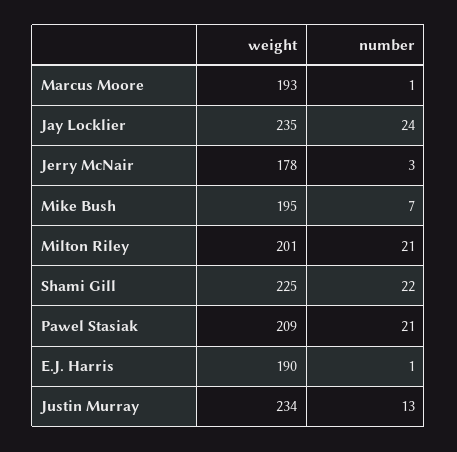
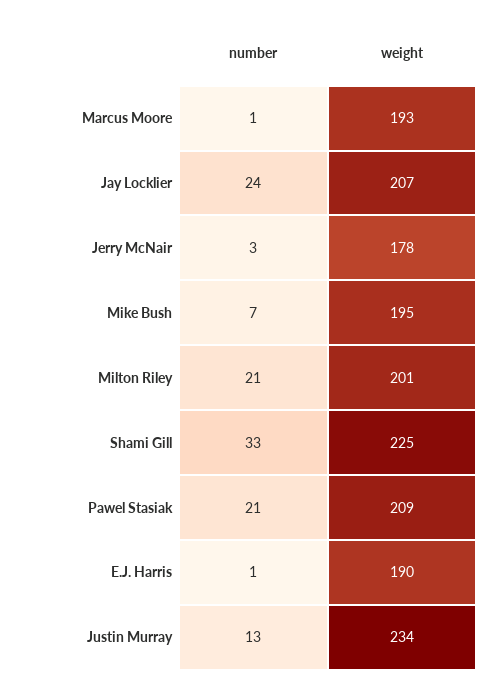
  {
    "weight": {
      "Marcus Moore": 193,
-     "Jay Locklier": 235,
+     "Jay Locklier": 207,
      "Jerry McNair": 178,
      "Mike Bush": 195,
      "Milton Riley": 201,
      "Shami Gill": 225,
      "Pawel Stasiak": 209,
      "E.J. Harris": 190,
      "Justin Murray": 234
    },
    "number": {
      "Marcus Moore": 1,
      "Jay Locklier": 24,
      "Jerry McNair": 3,
      "Mike Bush": 7,
      "Milton Riley": 21,
-     "Shami Gill": 22,
+     "Shami Gill": 33,
      "Pawel Stasiak": 21,
      "E.J. Harris": 1,
      "Justin Murray": 13
    }
  }

